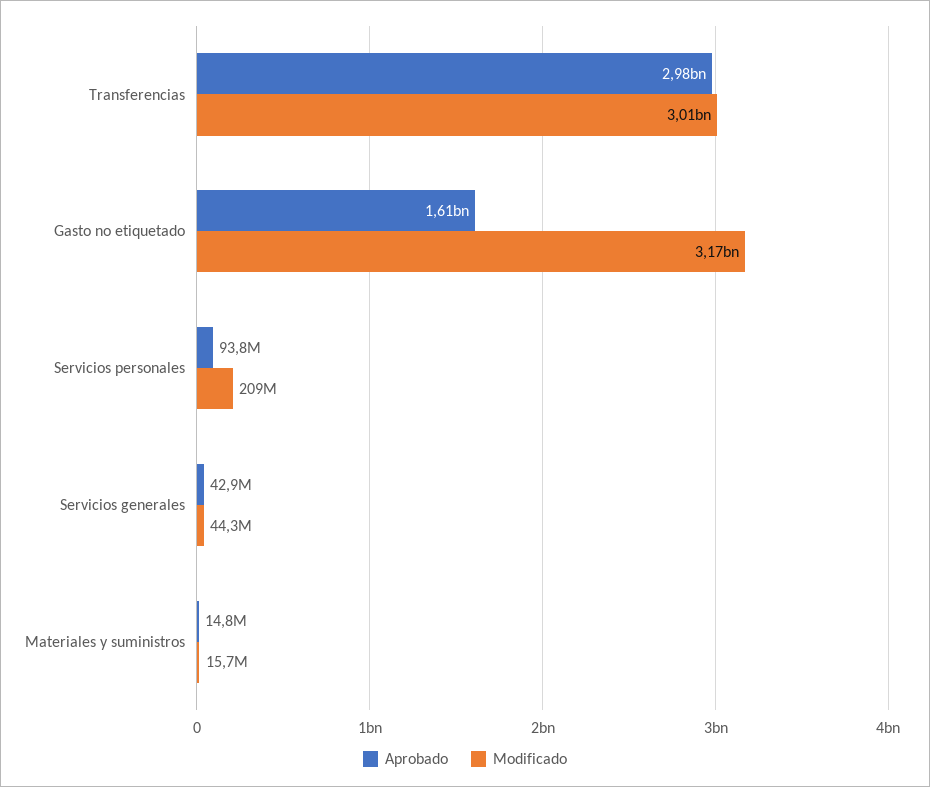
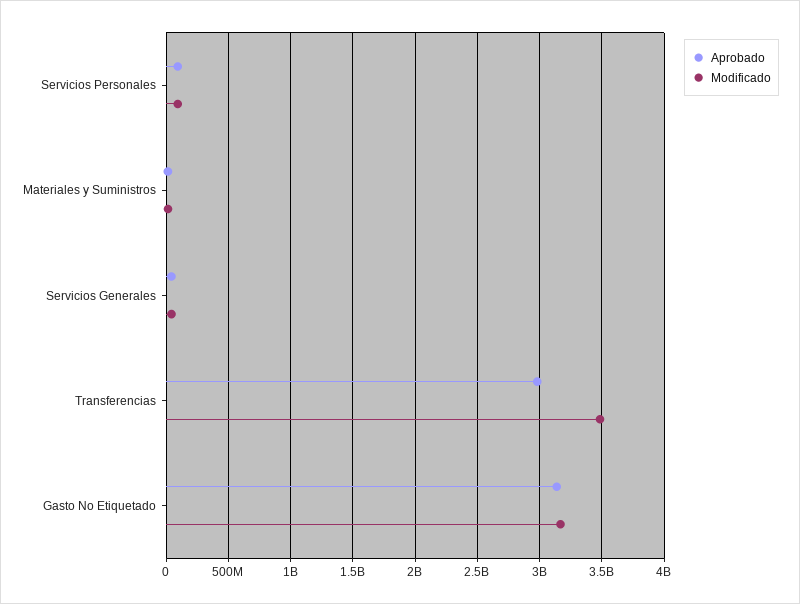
  {
    "Aprobado": {
      "Transferencias": 2980000000,
-     "Gasto no etiquetado": 1610000000,
+     "Gasto no etiquetado": 3150000000,
      "Servicios personales": 93800000,
      "Servicios generales": 42900000,
      "Materiales y suministros": 14800000
    },
    "Modificado": {
-     "Transferencias": 3010000000,
+     "Transferencias": 3500000000,
      "Gasto no etiquetado": 3170000000,
-     "Servicios personales": 209000000,
+     "Servicios personales": 100000000,
      "Servicios generales": 44300000,
      "Materiales y suministros": 15700000
    }
  }

